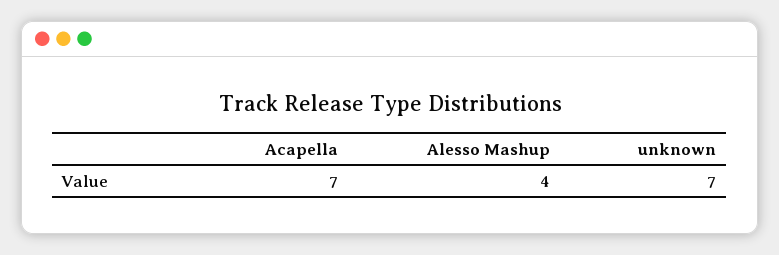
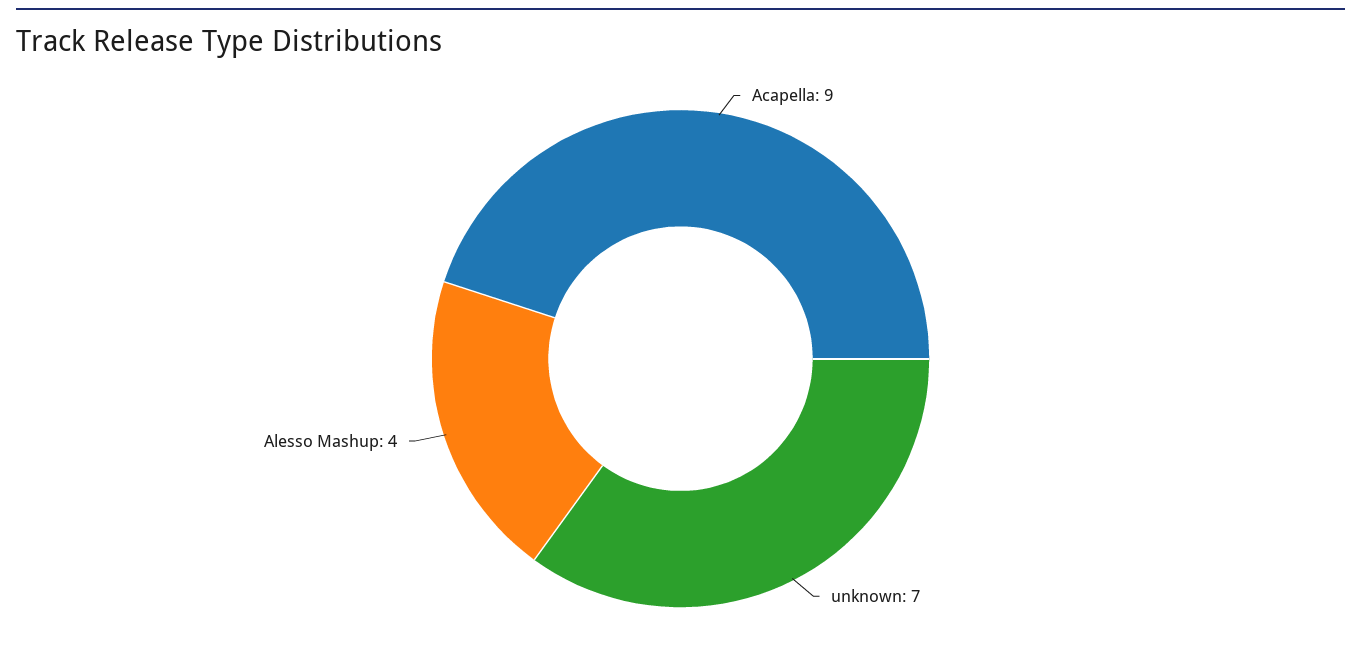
  {
-   "Acapella": 7,
+   "Acapella": 9,
    "Alesso Mashup": 4,
    "unknown": 7
  }

